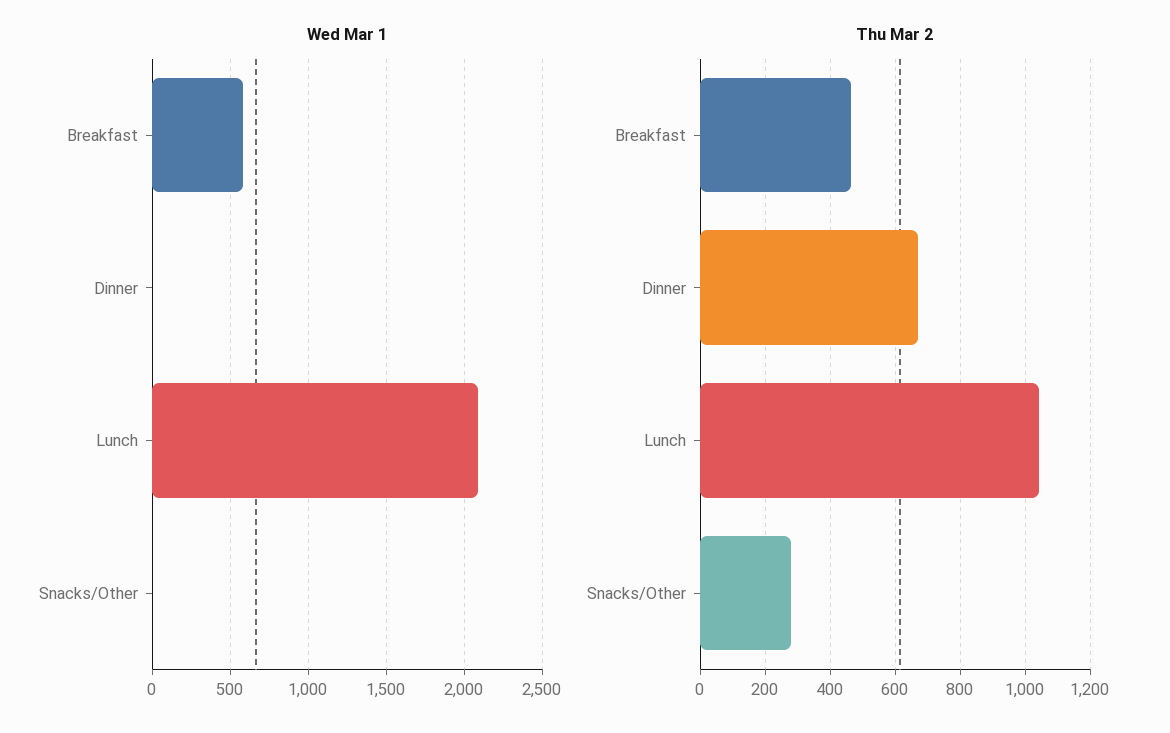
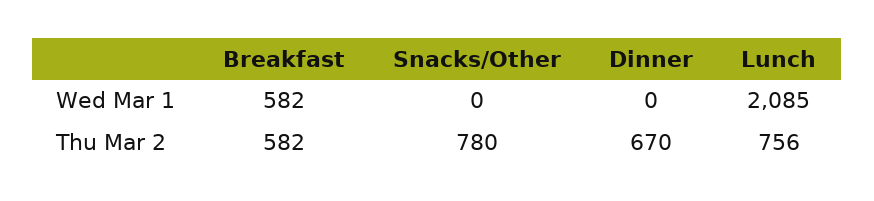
  {
    "Wed Mar 1": {
      "Breakfast": 582,
      "Dinner": 0,
      "Lunch": 2085,
      "Snacks/Other": 0
    },
    "Thu Mar 2": {
-     "Breakfast": 460,
+     "Breakfast": 582,
      "Dinner": 670,
-     "Lunch": 1040,
+     "Lunch": 756,
-     "Snacks/Other": 280
+     "Snacks/Other": 780
    }
  }

